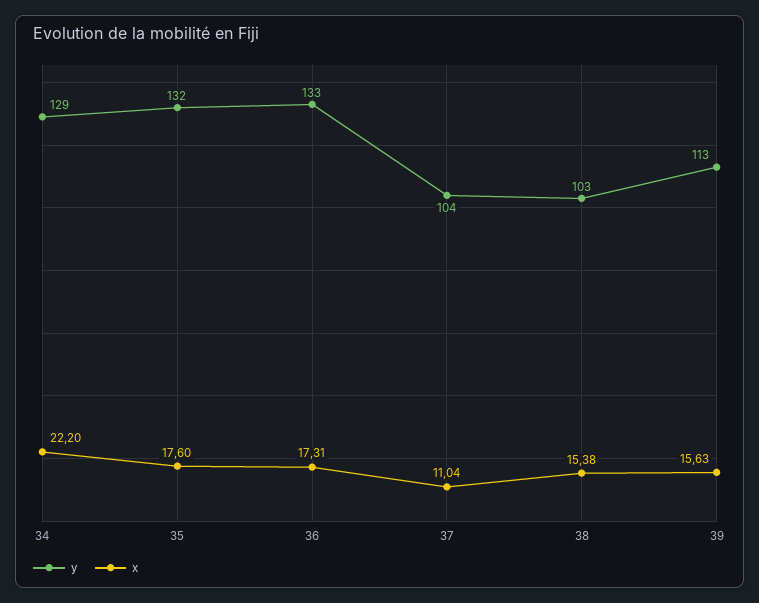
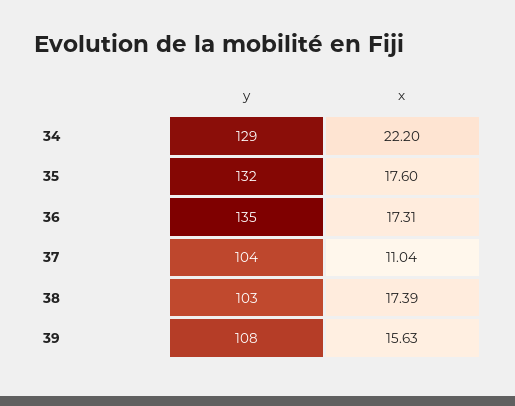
  {
    "y": {
      "34": 129,
      "35": 132,
-     "36": 133,
+     "36": 135,
      "37": 104,
      "38": 103,
-     "39": 113
+     "39": 108
    },
    "x": {
      "34": 22.2,
      "35": 17.6,
      "36": 17.31,
      "37": 11.04,
-     "38": 15.38,
+     "38": 17.39,
      "39": 15.63
    }
  }

